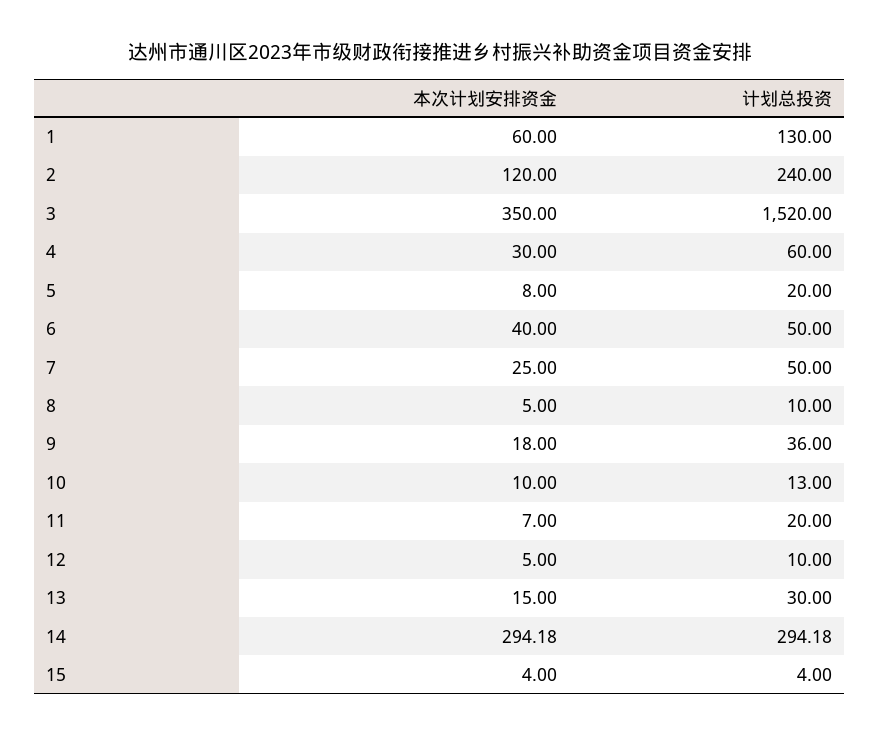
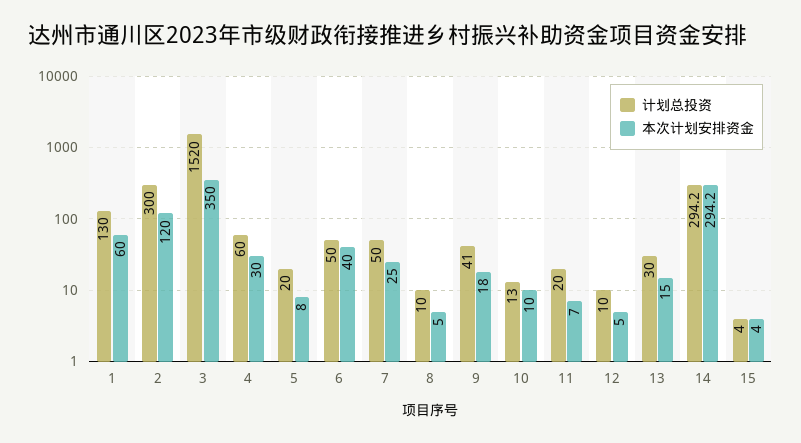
  {
    "本次计划安排资金": {
      "1": 60,
      "2": 120,
      "3": 350,
      "4": 30,
      "5": 8,
      "6": 40,
      "7": 25,
      "8": 5,
      "9": 18,
      "10": 10,
      "11": 7,
      "12": 5,
      "13": 15,
      "14": 294.18,
      "15": 4
    },
    "计划总投资": {
      "1": 130,
-     "2": 240,
+     "2": 300,
      "3": 1520,
      "4": 60,
      "5": 20,
      "6": 50,
      "7": 50,
      "8": 10,
-     "9": 36,
+     "9": 41,
      "10": 13,
      "11": 20,
      "12": 10,
      "13": 30,
      "14": 294.18,
      "15": 4
    }
  }

